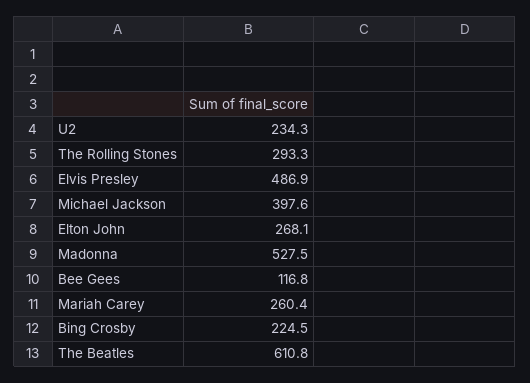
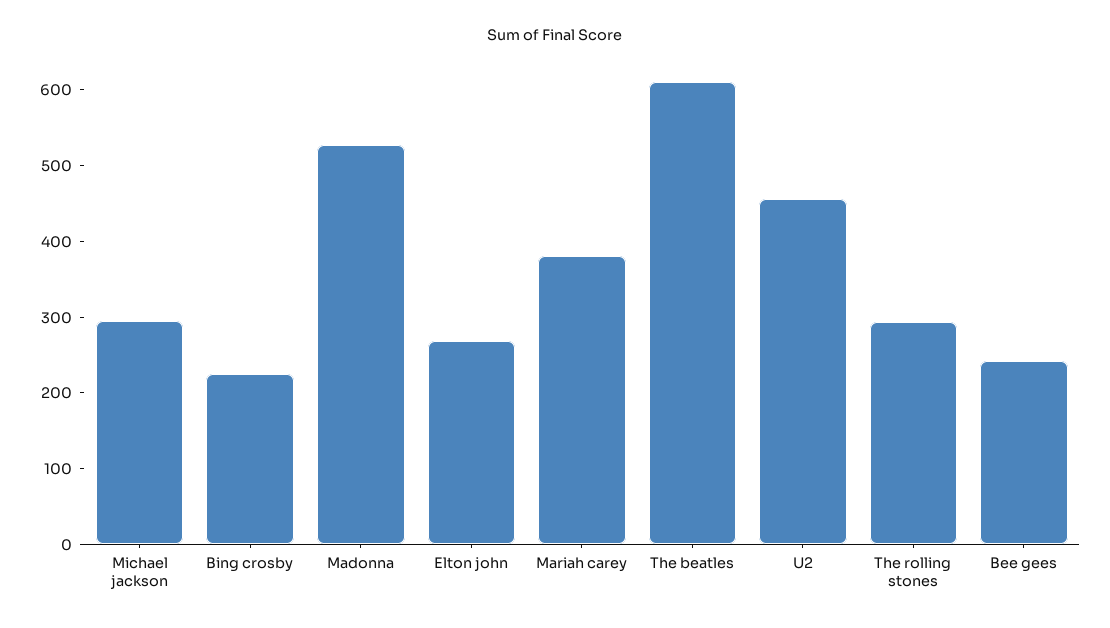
  {
-   "U2": 234.3,
+   "U2": 460,
    "The Rolling Stones": 293.3,
-   "Elvis Presley": 486.9,
-   "Michael Jackson": 397.6,
+   "Michael Jackson": 300,
    "Elton John": 268.1,
    "Madonna": 527.5,
-   "Bee Gees": 116.8,
+   "Bee Gees": 240,
-   "Mariah Carey": 260.4,
+   "Mariah Carey": 380,
    "Bing Crosby": 224.5,
    "The Beatles": 610.8
  }

